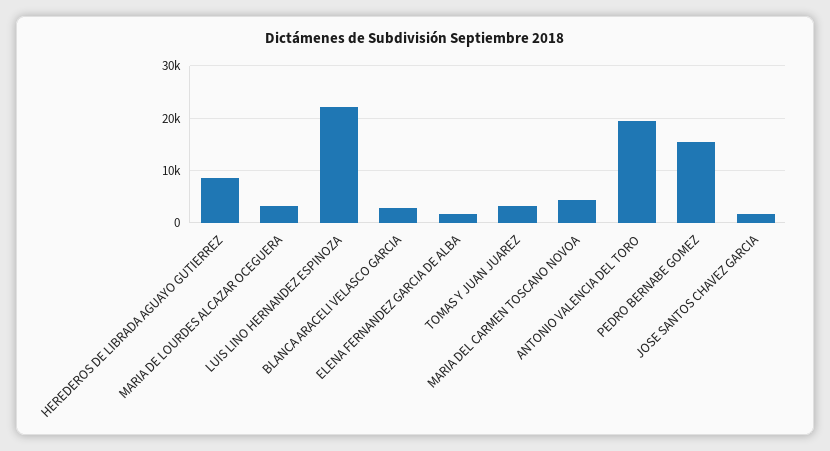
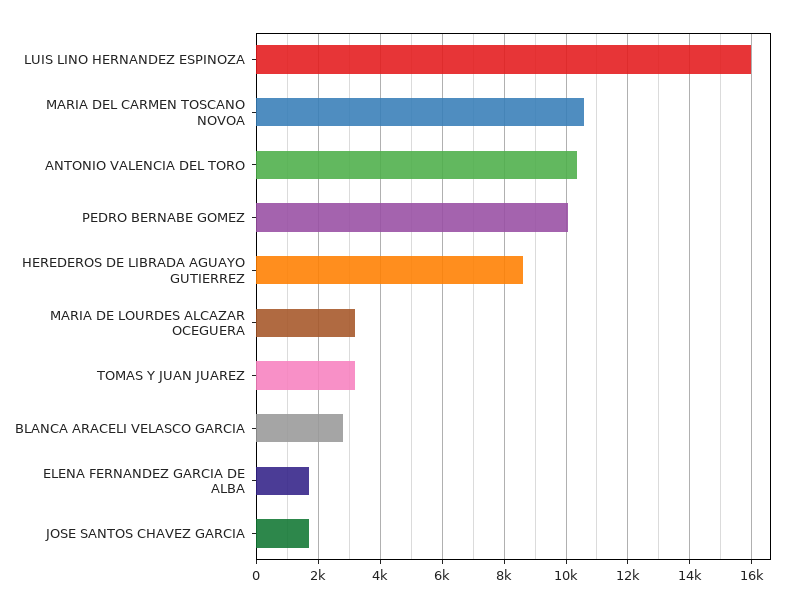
  {
    "HEREDEROS DE LIBRADA AGUAYO GUTIERREZ": 8600,
    "MARIA DE LOURDES ALCAZAR OCEGUERA": 3200,
-   "LUIS LINO HERNANDEZ ESPINOZA": 22000,
+   "LUIS LINO HERNANDEZ ESPINOZA": 16000,
    "BLANCA ARACELI VELASCO GARCIA": 2800,
    "ELENA FERNANDEZ GARCIA DE ALBA": 1800,
    "TOMAS Y JUAN JUAREZ": 3200,
-   "MARIA DEL CARMEN TOSCANO NOVOA": 4000,
+   "MARIA DEL CARMEN TOSCANO NOVOA": 10600,
-   "ANTONIO VALENCIA DEL TORO": 20000,
+   "ANTONIO VALENCIA DEL TORO": 10400,
-   "PEDRO BERNABE GOMEZ": 16000,
+   "PEDRO BERNABE GOMEZ": 10000,
    "JOSE SANTOS CHAVEZ GARCIA": 1800
  }

